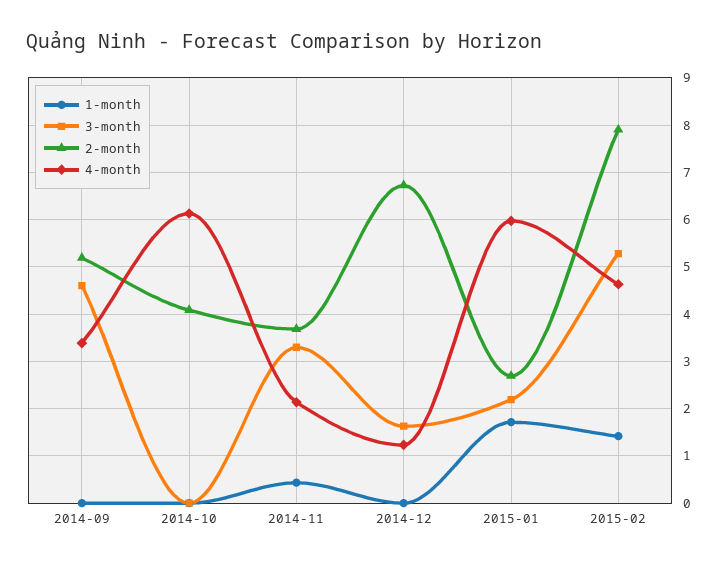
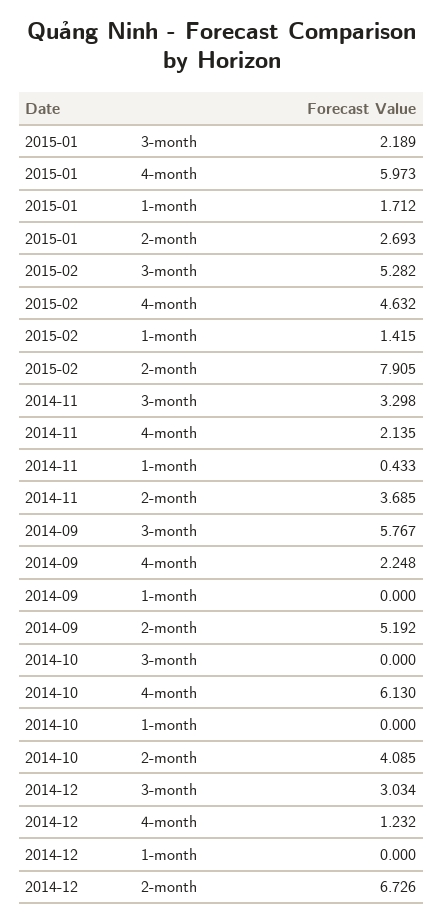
  {
    "1-month": {
      "2014-09": 0,
      "2014-10": 0,
      "2014-11": 0.433,
      "2014-12": 0,
      "2015-01": 1.712,
      "2015-02": 1.415
    },
    "3-month": {
-     "2014-09": 4.6,
+     "2014-09": 5.767,
      "2014-10": 0,
      "2014-11": 3.298,
-     "2014-12": 1.6,
+     "2014-12": 3.034,
      "2015-01": 2.189,
      "2015-02": 5.282
    },
    "2-month": {
      "2014-09": 5.192,
      "2014-10": 4.085,
      "2014-11": 3.685,
      "2014-12": 6.726,
      "2015-01": 2.693,
      "2015-02": 7.905
    },
    "4-month": {
-     "2014-09": 3.4,
+     "2014-09": 2.248,
      "2014-10": 6.13,
      "2014-11": 2.135,
      "2014-12": 1.232,
      "2015-01": 5.973,
      "2015-02": 4.632
    }
  }

